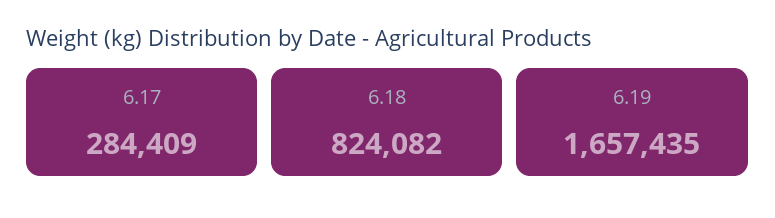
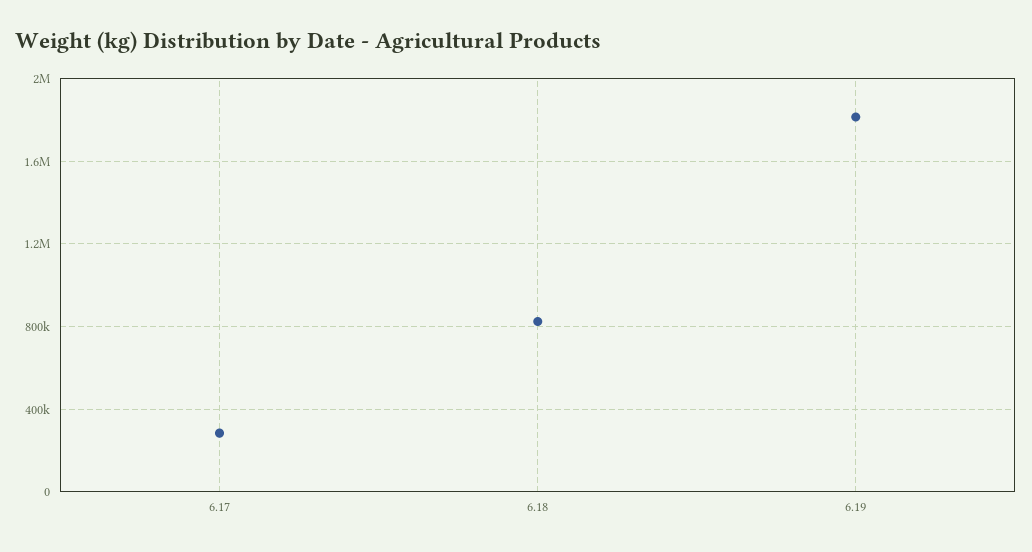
  {
    "6.17": 284409,
    "6.18": 824082,
-   "6.19": 1657435
+   "6.19": 1800000
  }

